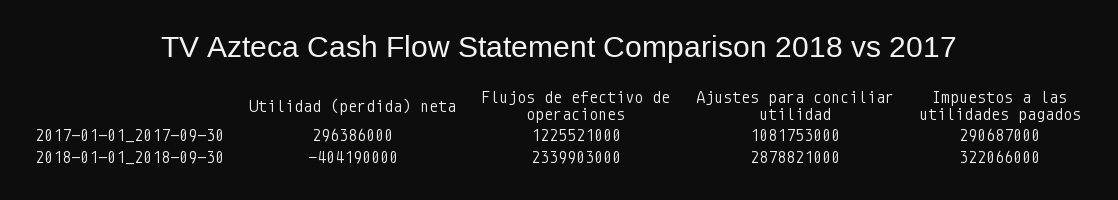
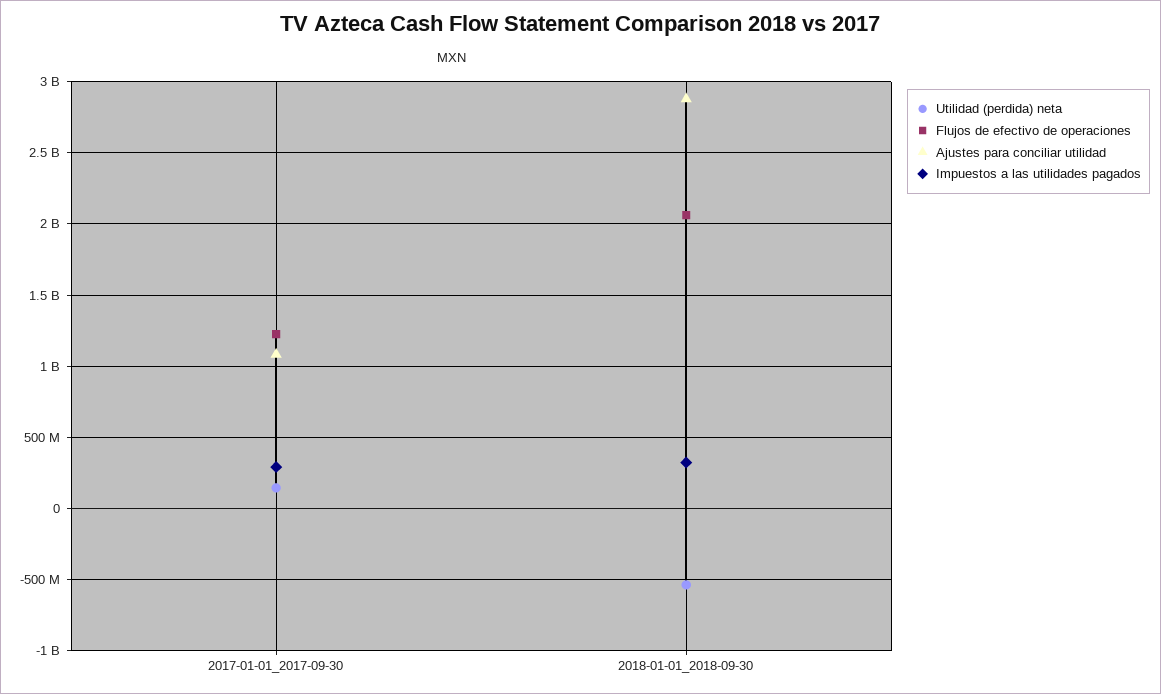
  {
    "Utilidad (perdida) neta": {
-     "2017-01-01_2017-09-30": 296386000,
+     "2017-01-01_2017-09-30": 150000000,
-     "2018-01-01_2018-09-30": -404190000
+     "2018-01-01_2018-09-30": -550000000
    },
    "Flujos de efectivo de operaciones": {
      "2017-01-01_2017-09-30": 1225521000,
-     "2018-01-01_2018-09-30": 2339903000
+     "2018-01-01_2018-09-30": 2050000000
    },
    "Ajustes para conciliar utilidad": {
      "2017-01-01_2017-09-30": 1081753000,
      "2018-01-01_2018-09-30": 2878821000
    },
    "Impuestos a las utilidades pagados": {
      "2017-01-01_2017-09-30": 290687000,
      "2018-01-01_2018-09-30": 322066000
    }
  }

